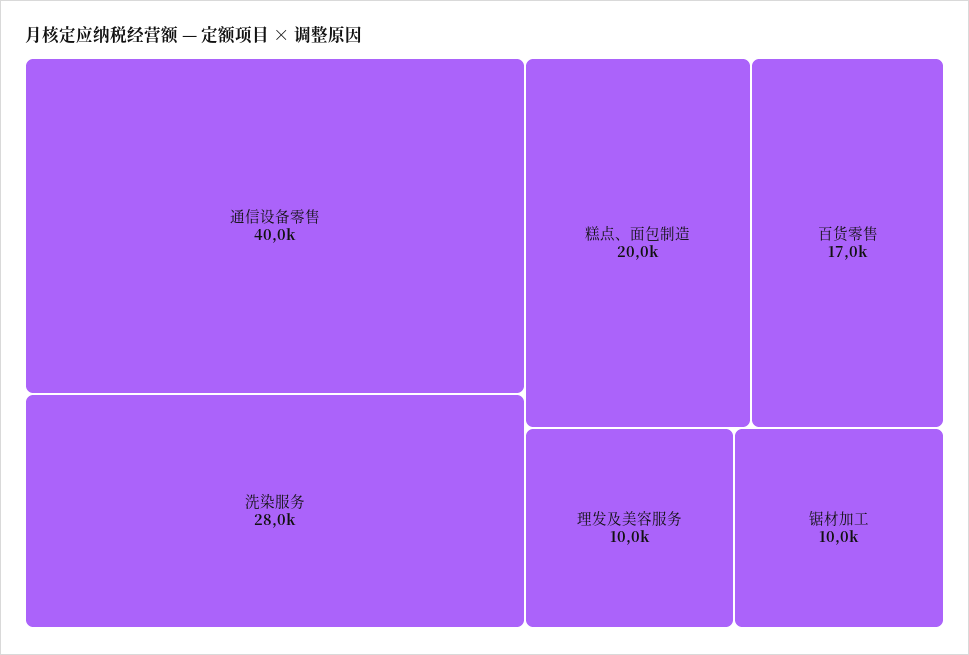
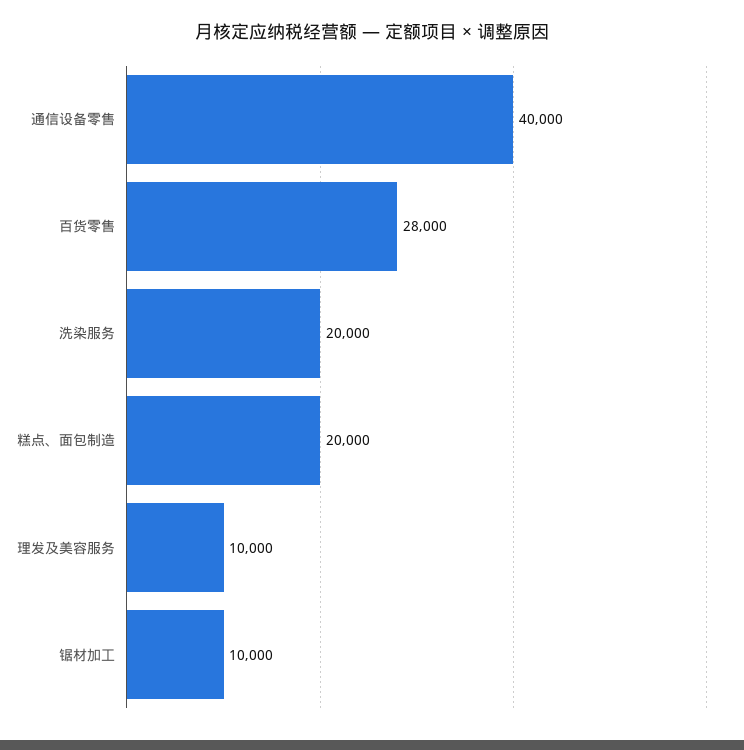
  {
    "通信设备零售": 40000,
-   "洗染服务": 28000,
+   "洗染服务": 20000,
    "糕点、面包制造": 20000,
-   "百货零售": 17000,
+   "百货零售": 28000,
    "理发及美容服务": 10000,
    "锯材加工": 10000
  }

